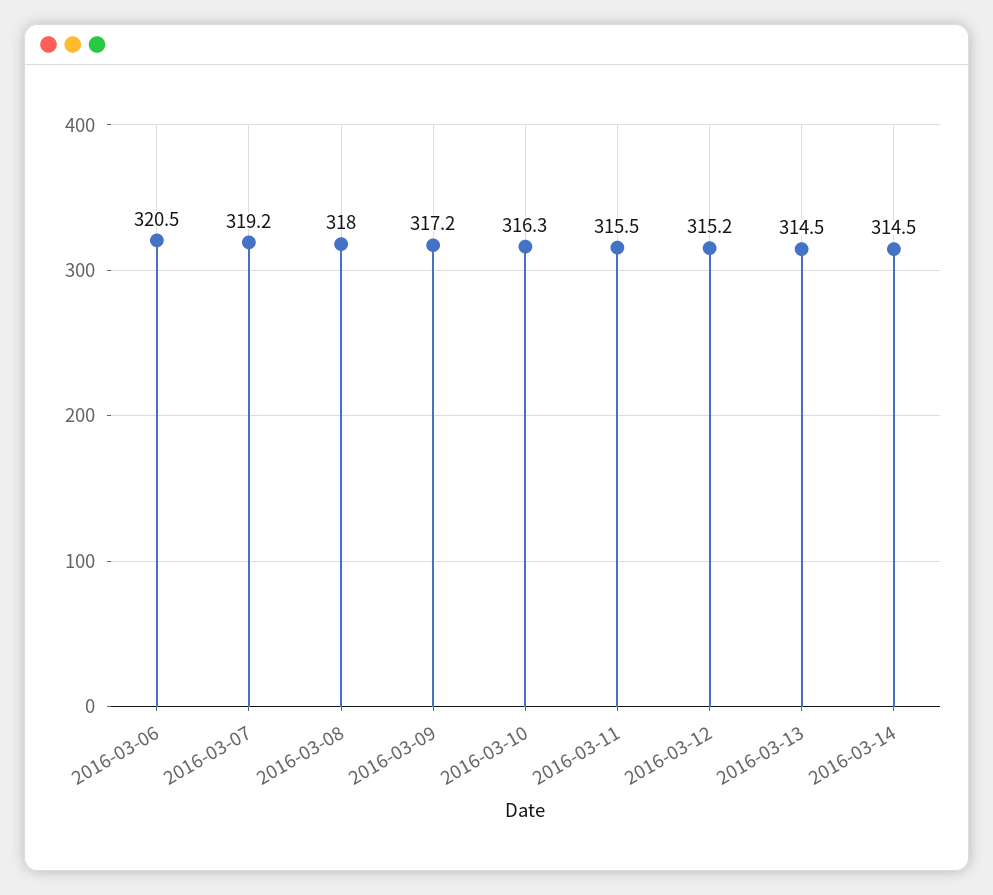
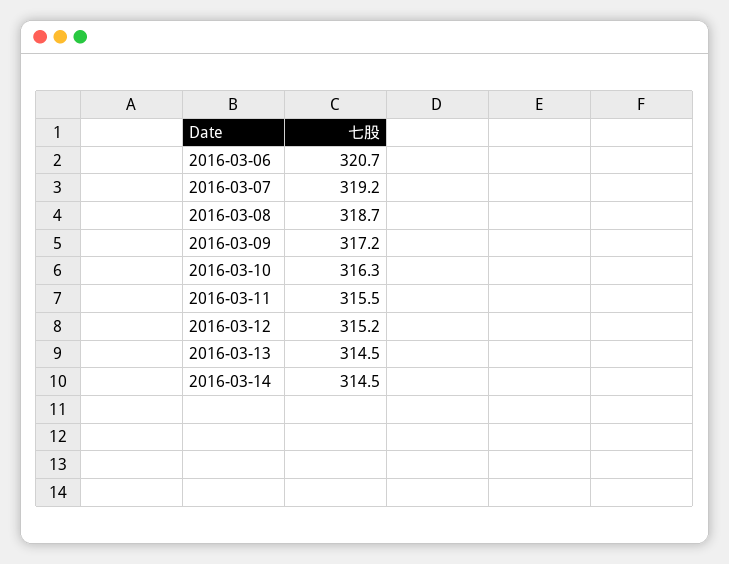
  {
-   "2016-03-06": 320.5,
+   "2016-03-06": 320.7,
    "2016-03-07": 319.2,
-   "2016-03-08": 318,
+   "2016-03-08": 318.7,
    "2016-03-09": 317.2,
    "2016-03-10": 316.3,
    "2016-03-11": 315.5,
    "2016-03-12": 315.2,
    "2016-03-13": 314.5,
    "2016-03-14": 314.5
  }

